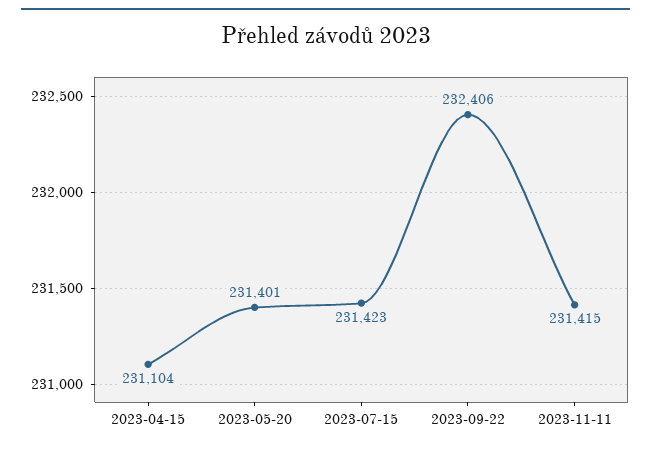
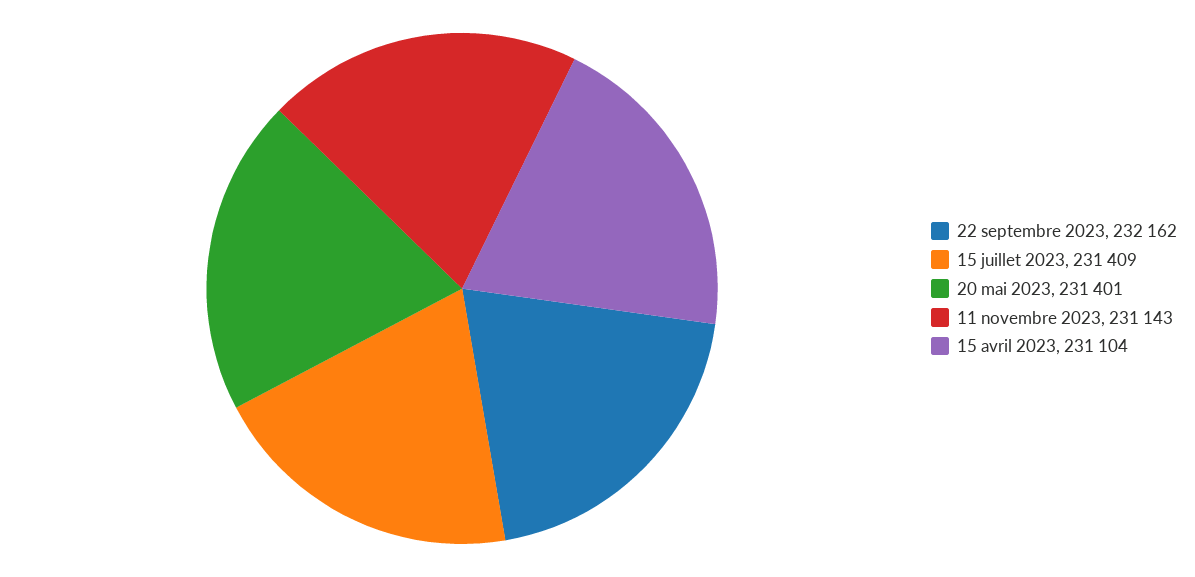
  {
    "2023-04-15": 231104,
    "2023-05-20": 231401,
-   "2023-07-15": 231423,
+   "2023-07-15": 231409,
-   "2023-09-22": 232406,
+   "2023-09-22": 232162,
-   "2023-11-11": 231415
+   "2023-11-11": 231143
  }

